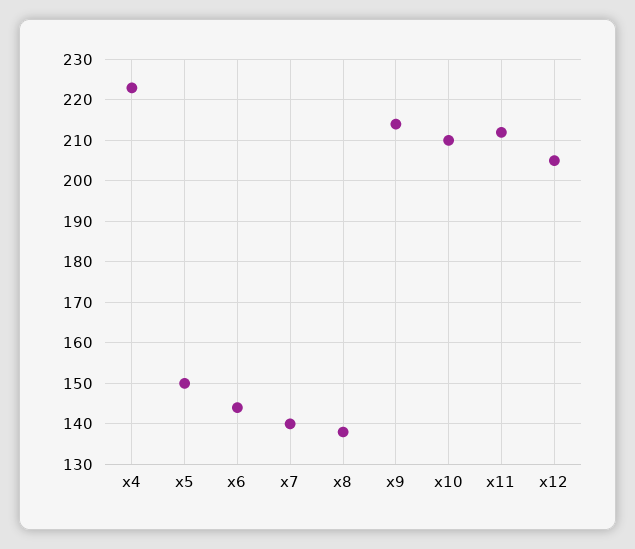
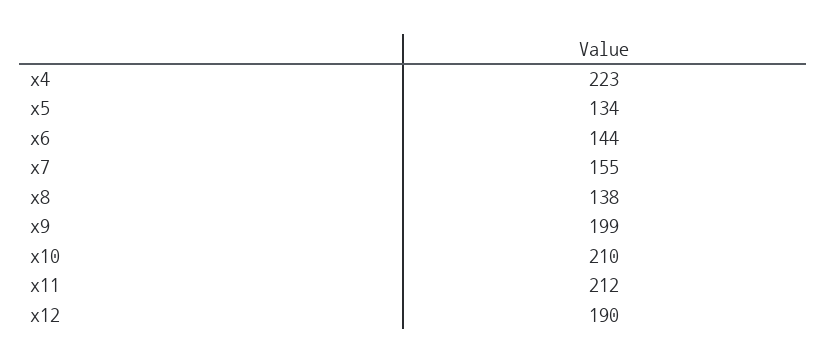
  {
    "x4": 223,
-   "x5": 150,
+   "x5": 134,
    "x6": 144,
-   "x7": 140,
+   "x7": 155,
    "x8": 138,
-   "x9": 215,
+   "x9": 199,
    "x10": 210,
    "x11": 212,
-   "x12": 205
+   "x12": 190
  }

